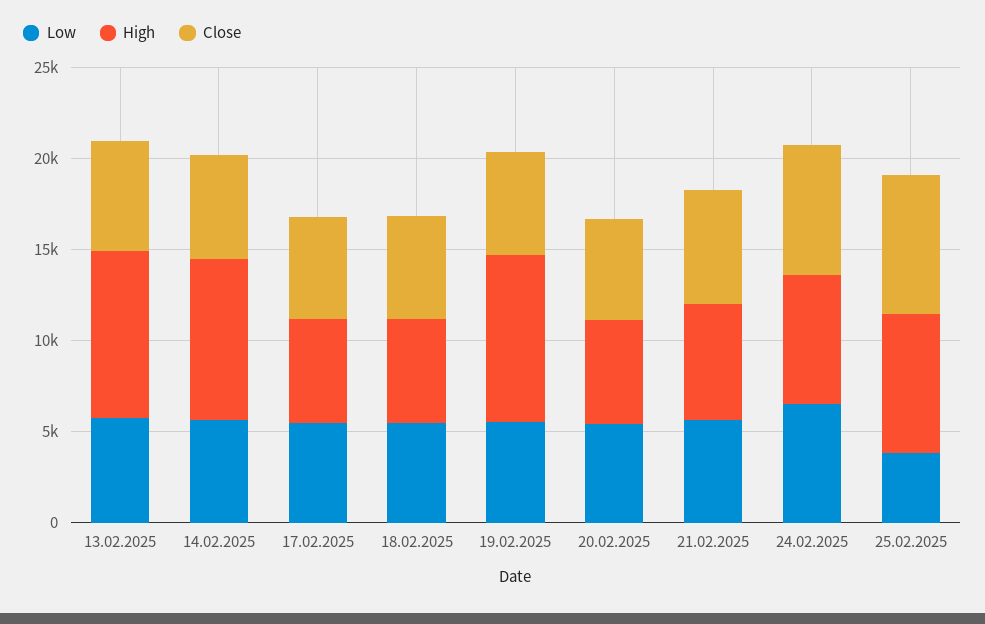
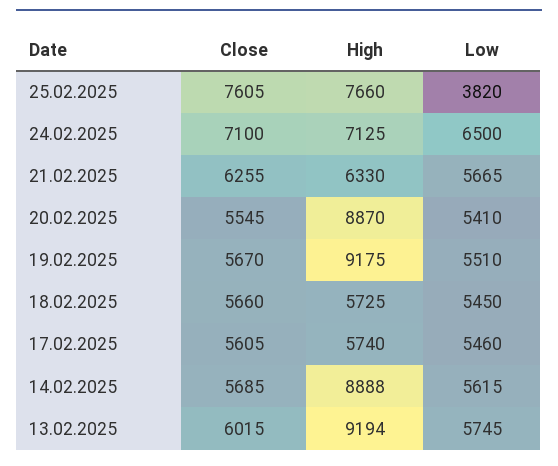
  {
    "Low": {
      "13.02.2025": 5745,
      "14.02.2025": 5615,
      "17.02.2025": 5460,
      "18.02.2025": 5450,
      "19.02.2025": 5510,
      "20.02.2025": 5410,
      "21.02.2025": 5665,
      "24.02.2025": 6500,
      "25.02.2025": 3820
    },
    "High": {
      "13.02.2025": 9194,
      "14.02.2025": 8888,
      "17.02.2025": 5740,
      "18.02.2025": 5725,
      "19.02.2025": 9175,
-     "20.02.2025": 6000,
+     "20.02.2025": 8870,
      "21.02.2025": 6330,
      "24.02.2025": 7125,
      "25.02.2025": 7660
    },
    "Close": {
      "13.02.2025": 6015,
      "14.02.2025": 5685,
      "17.02.2025": 5605,
      "18.02.2025": 5660,
      "19.02.2025": 5670,
      "20.02.2025": 5545,
      "21.02.2025": 6255,
      "24.02.2025": 7100,
      "25.02.2025": 7605
    }
  }

